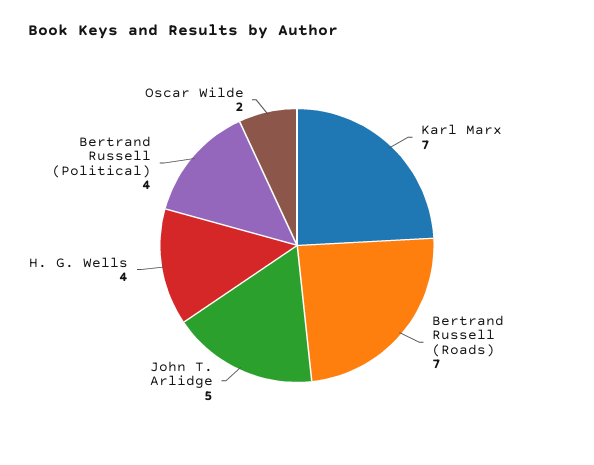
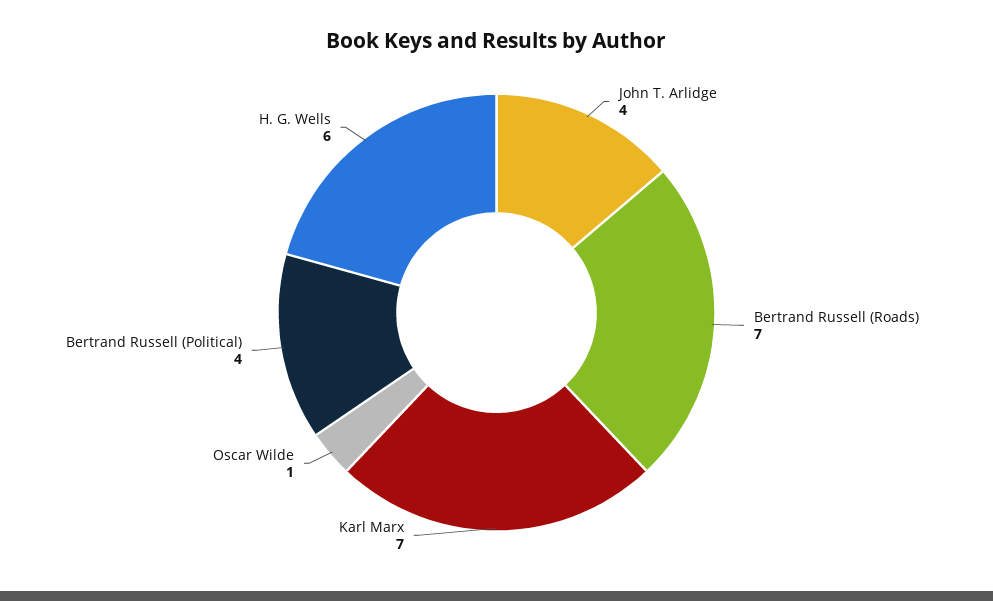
  {
    "Karl Marx": 7,
    "Bertrand Russell (Roads)": 7,
-   "John T. Arlidge": 5,
+   "John T. Arlidge": 4,
-   "H. G. Wells": 4,
+   "H. G. Wells": 6,
    "Bertrand Russell (Political)": 4,
-   "Oscar Wilde": 2
+   "Oscar Wilde": 1
  }

